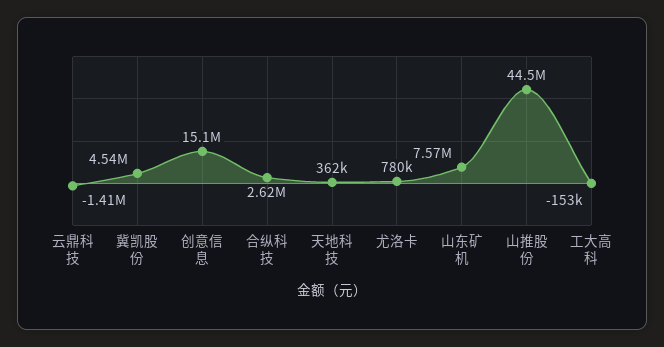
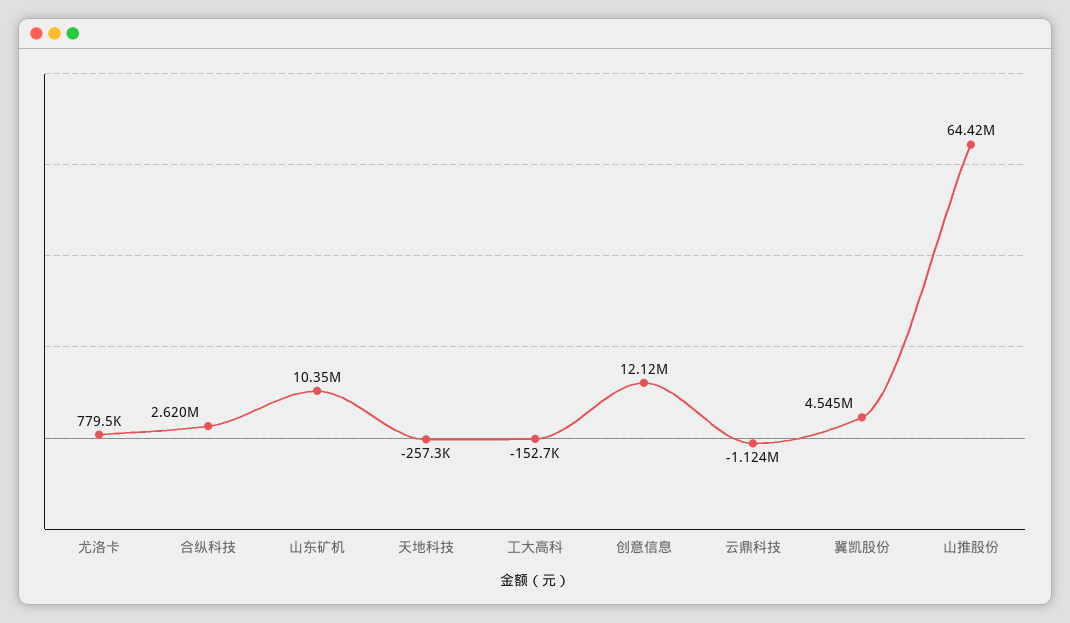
  {
-   "云鼎科技": -1410000,
+   "云鼎科技": -1124000,
    "冀凯股份": 4545000,
-   "创意信息": 15100000,
+   "创意信息": 12120000,
    "合纵科技": 2620000,
-   "天地科技": 362000,
+   "天地科技": -257300,
    "尤洛卡": 779500,
-   "山东矿机": 7570000,
+   "山东矿机": 10350000,
-   "山推股份": 44500000,
+   "山推股份": 64420000,
    "工大高科": -152700
  }

